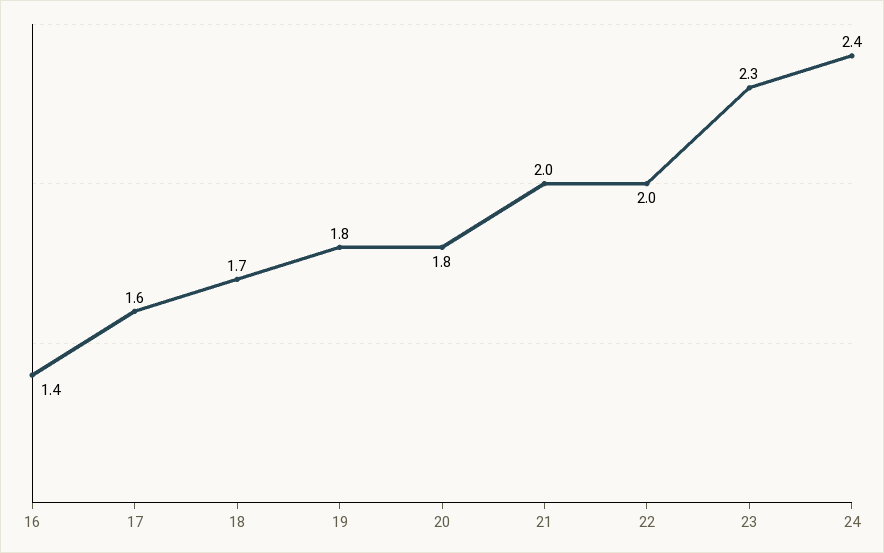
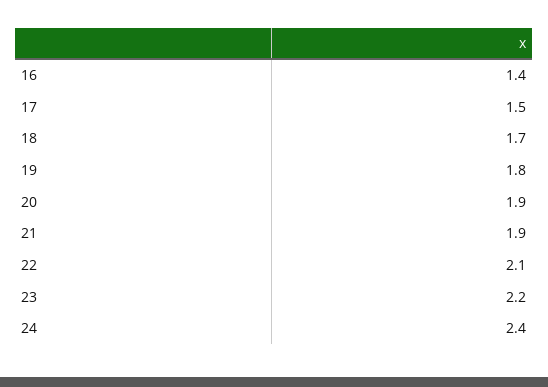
  {
    "16": 1.4,
-   "17": 1.6,
+   "17": 1.5,
    "18": 1.7,
    "19": 1.8,
-   "20": 1.8,
+   "20": 1.9,
-   "21": 2,
+   "21": 1.9,
-   "22": 2,
+   "22": 2.1,
-   "23": 2.3,
+   "23": 2.2,
    "24": 2.4
  }

